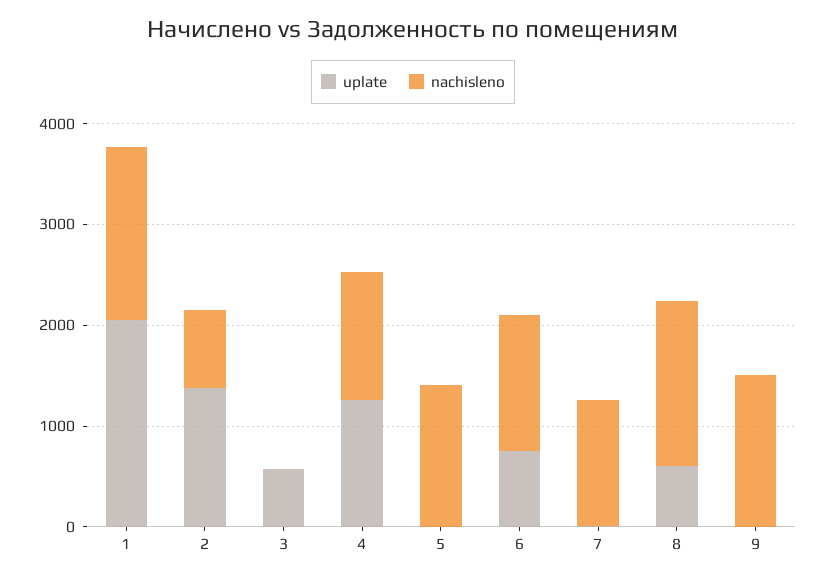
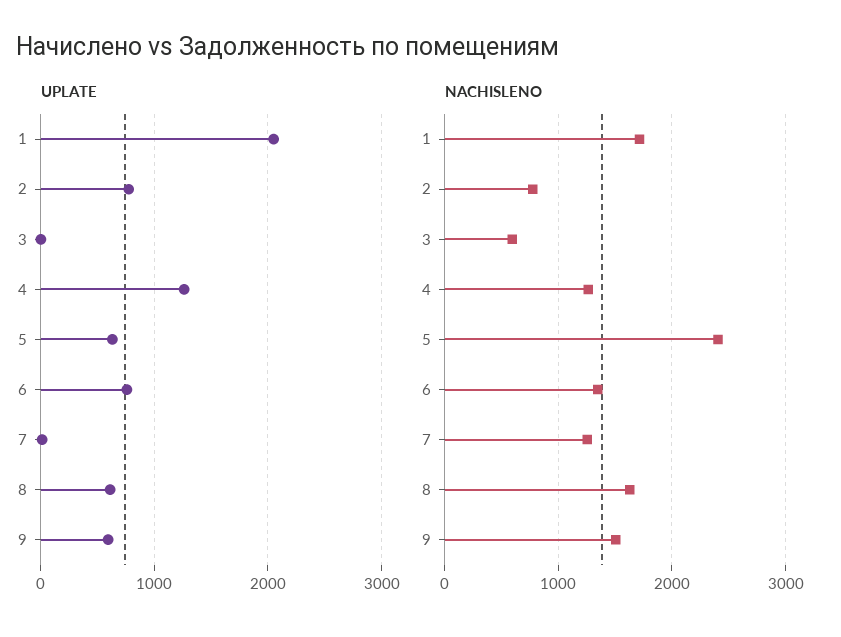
  {
    "uplate": {
      "1": 2100,
-     "2": 1400,
+     "2": 800,
-     "3": 600,
+     "3": 0,
      "4": 1300,
-     "5": 0,
+     "5": 600,
      "6": 800,
      "7": 0,
      "8": 600,
-     "9": 0
+     "9": 600
    },
    "nachisleno": {
      "1": 1700,
      "2": 800,
-     "3": 0,
+     "3": 600,
      "4": 1300,
-     "5": 1400,
+     "5": 2400,
      "6": 1300,
      "7": 1300,
      "8": 1600,
      "9": 1500
    }
  }

